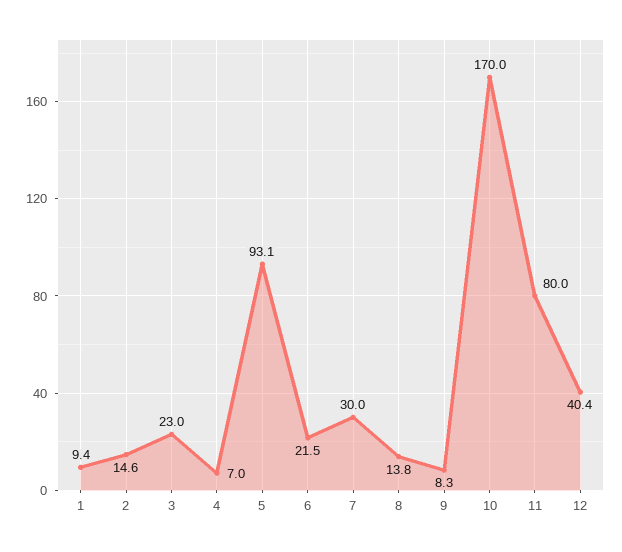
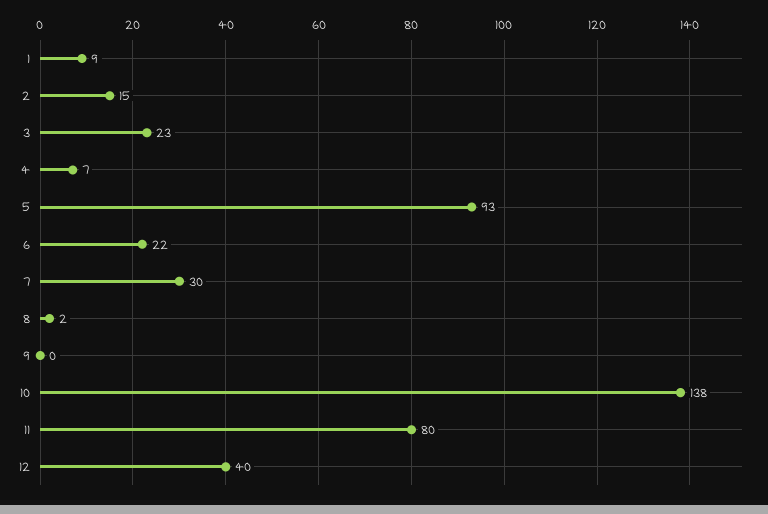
  {
    "1": 9.4,
    "2": 14.6,
    "3": 23,
    "4": 7,
    "5": 93.1,
    "6": 21.5,
    "7": 30,
-   "8": 13.8,
+   "8": 2,
-   "9": 8.3,
+   "9": 0,
-   "10": 170,
+   "10": 138,
    "11": 80,
    "12": 40.4
  }

